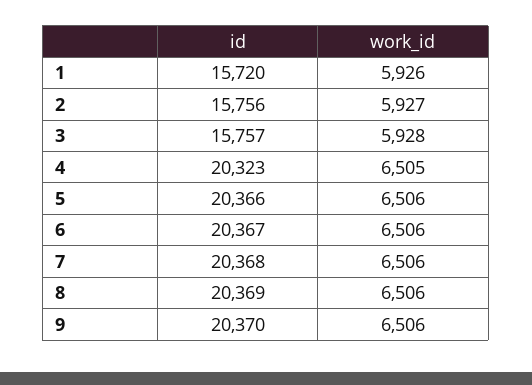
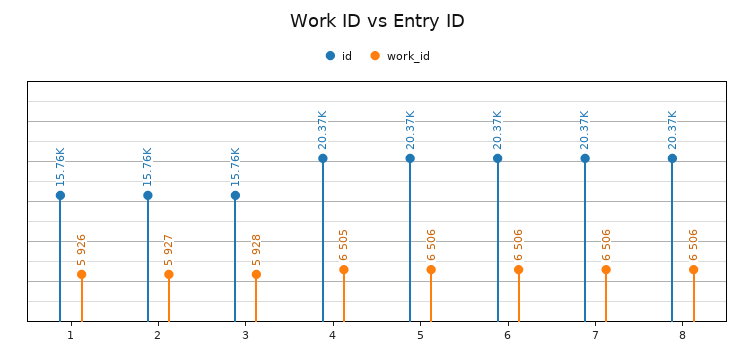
  {
    "id": {
-     "1": 15720,
+     "1": 15760,
      "2": 15756,
      "3": 15757,
-     "4": 20323,
+     "4": 20370,
      "5": 20366,
      "6": 20367,
      "7": 20368,
-     "8": 20369,
+     "8": 20369
-     "9": 20370
    },
    "work_id": {
      "1": 5926,
      "2": 5927,
      "3": 5928,
      "4": 6505,
      "5": 6506,
      "6": 6506,
      "7": 6506,
-     "8": 6506,
+     "8": 6506
-     "9": 6506
    }
  }

